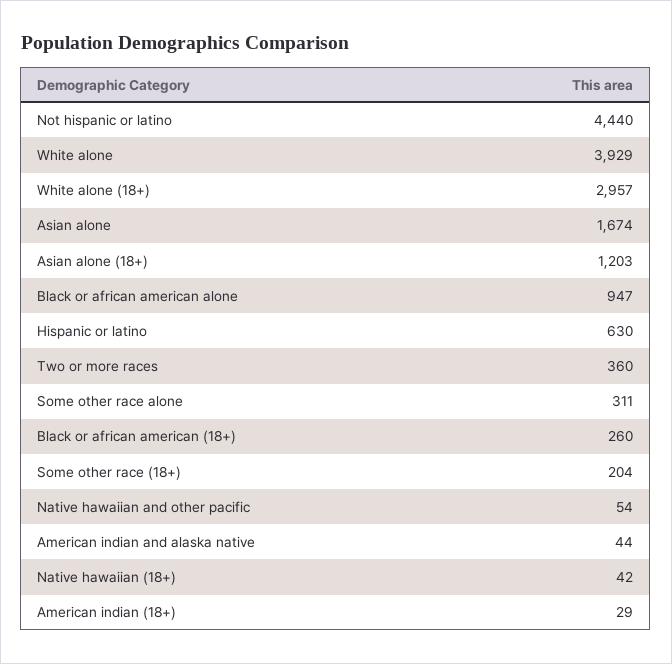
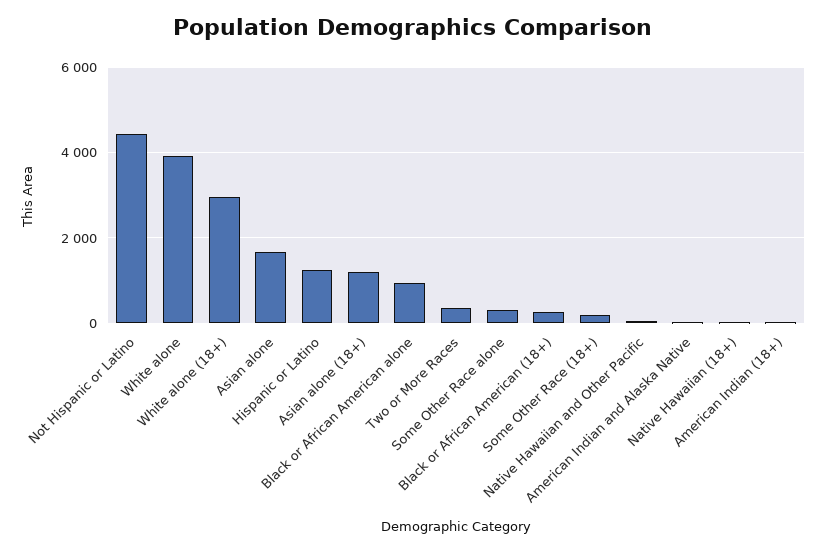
  {
    "Not hispanic or latino": 4440,
    "White alone": 3929,
    "White alone (18+)": 2957,
    "Asian alone": 1674,
    "Asian alone (18+)": 1203,
    "Black or african american alone": 947,
-   "Hispanic or latino": 630,
+   "Hispanic or latino": 1200,
    "Two or more races": 360,
    "Some other race alone": 311,
    "Black or african american (18+)": 260,
    "Some other race (18+)": 204,
    "Native hawaiian and other pacific": 54,
    "American indian and alaska native": 44,
    "Native hawaiian (18+)": 42,
    "American indian (18+)": 29
  }

